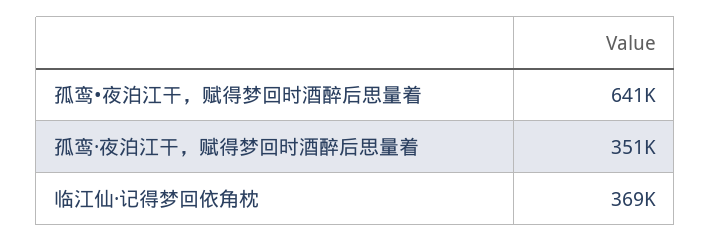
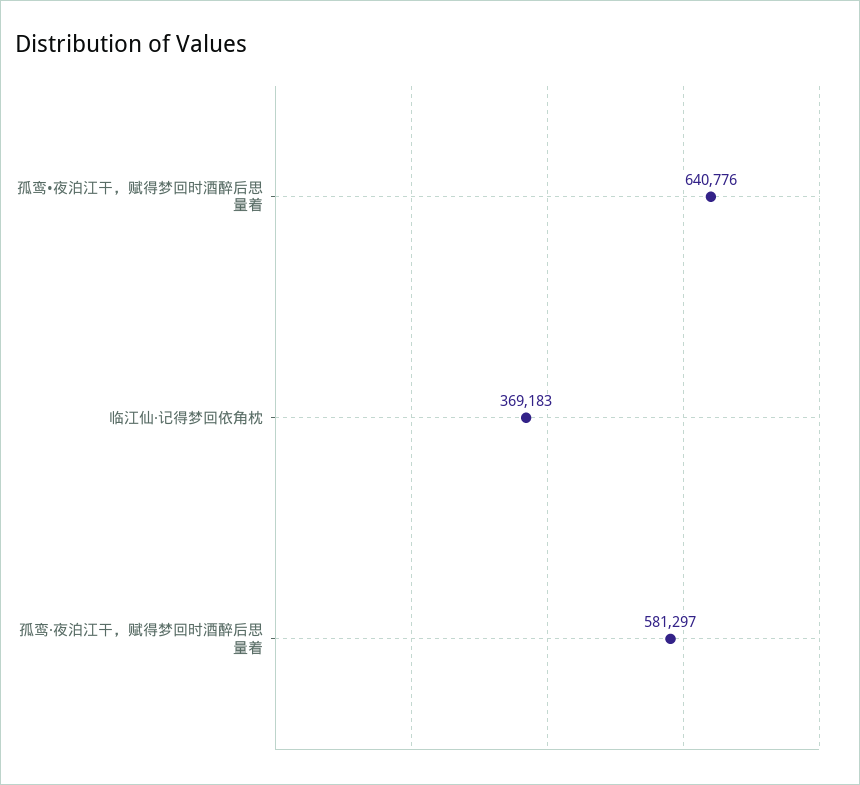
  {
    "孤鸾•夜泊江干，赋得梦回时酒醉后思量着": 640776,
-   "孤鸾·夜泊江干，赋得梦回时酒醉后思量着": 351000,
+   "孤鸾·夜泊江干，赋得梦回时酒醉后思量着": 581297,
    "临江仙·记得梦回依角枕": 369183
  }

